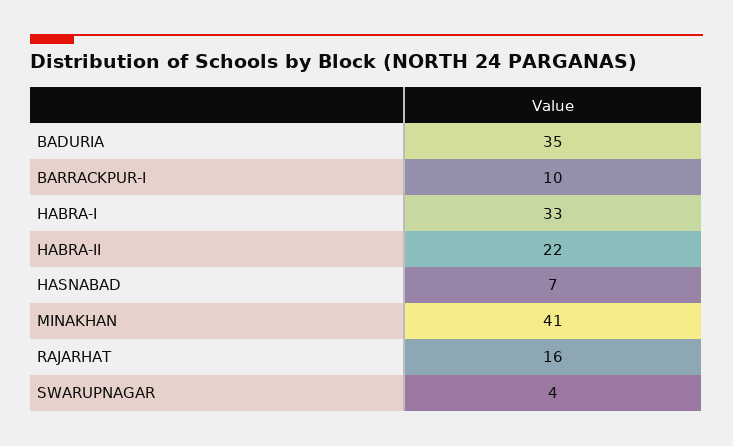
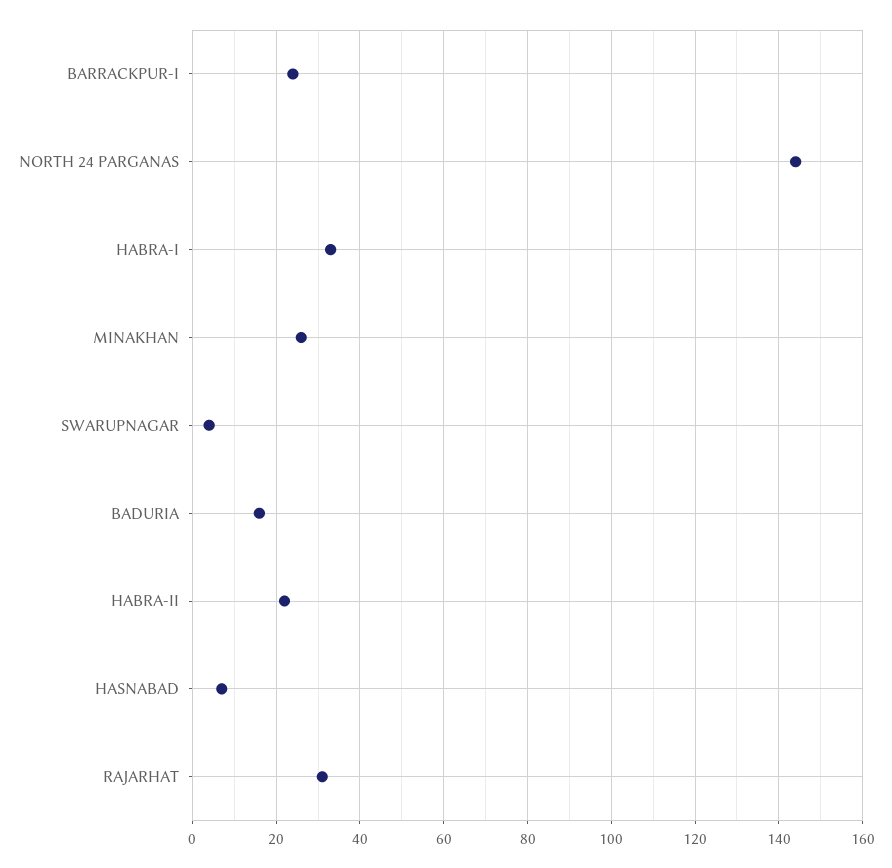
  {
-   "BADURIA": 35,
+   "BADURIA": 15,
-   "BARRACKPUR-I": 10,
+   "BARRACKPUR-I": 25,
    "HABRA-I": 33,
    "HABRA-II": 22,
    "HASNABAD": 7,
-   "MINAKHAN": 41,
+   "MINAKHAN": 25,
-   "RAJARHAT": 16,
+   "RAJARHAT": 30,
-   "SWARUPNAGAR": 4
+   "SWARUPNAGAR": 4,
+   "NORTH 24 PARGANAS": 145
  }

